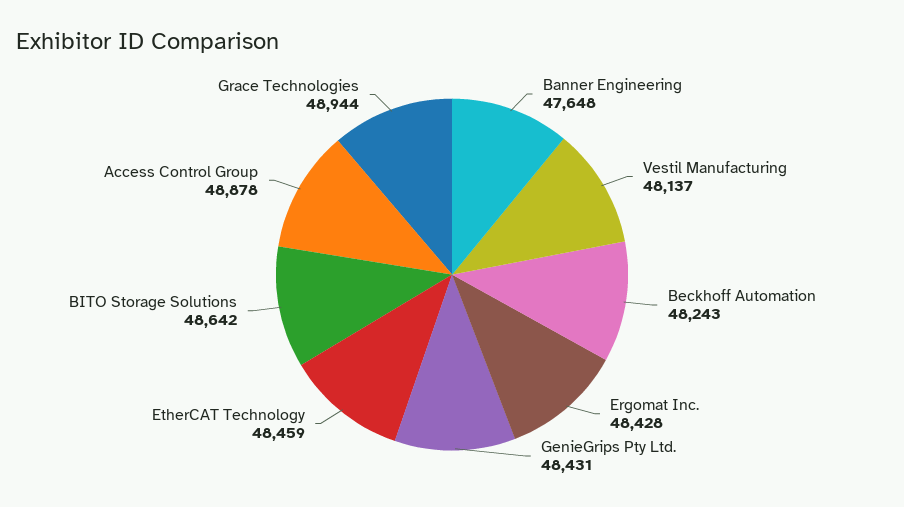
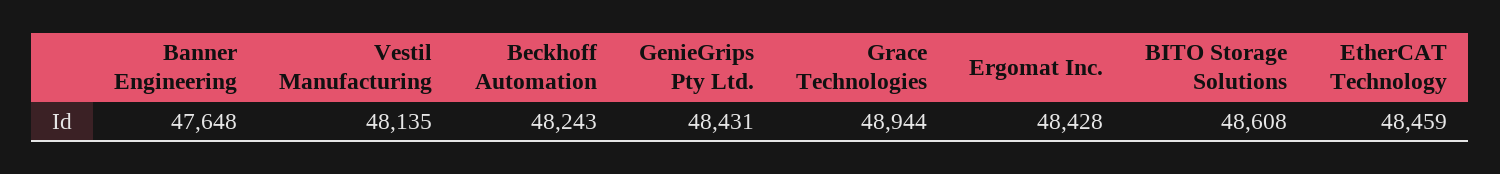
  {
    "Banner Engineering": 47648,
-   "Vestil Manufacturing": 48137,
+   "Vestil Manufacturing": 48135,
    "Beckhoff Automation": 48243,
    "Ergomat Inc.": 48428,
    "GenieGrips Pty Ltd.": 48431,
    "EtherCAT Technology": 48459,
-   "BITO Storage Solutions": 48642,
+   "BITO Storage Solutions": 48608,
-   "Access Control Group": 48878,
    "Grace Technologies": 48944
  }

